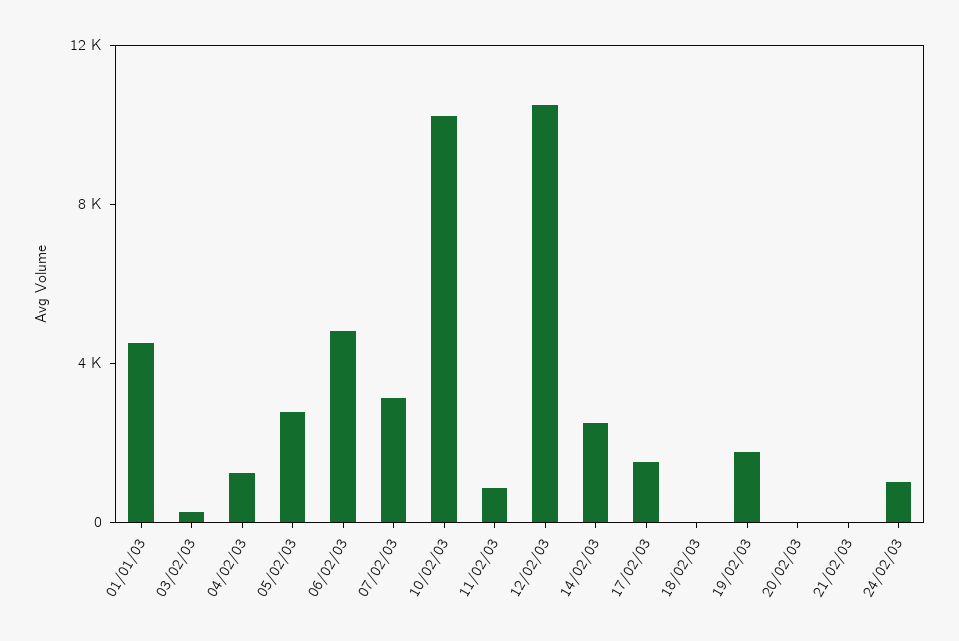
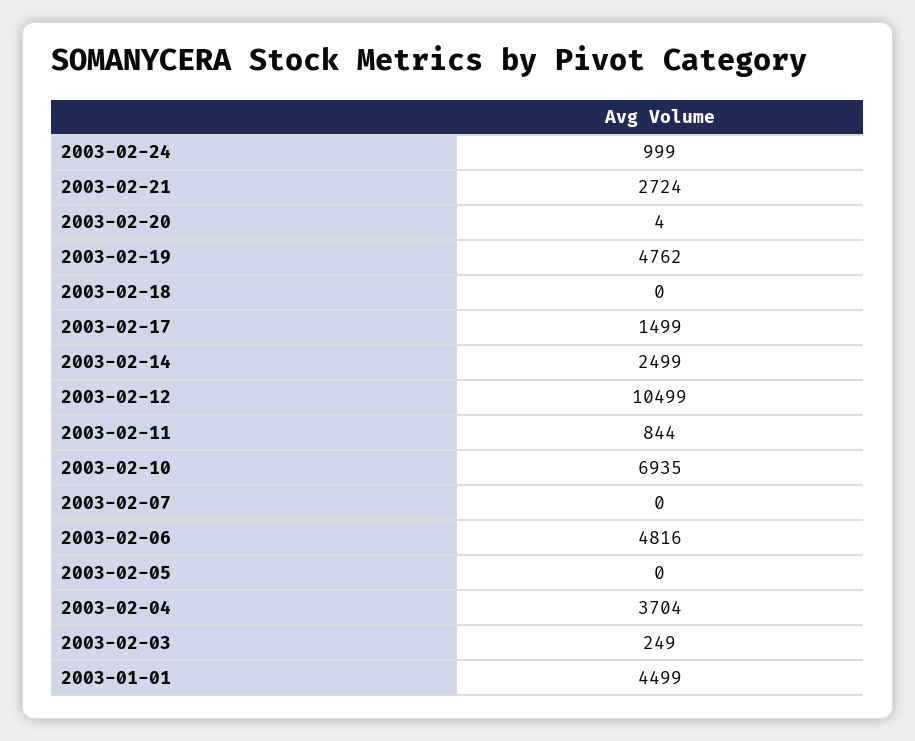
  {
    "01/01/03": 4499,
    "03/02/03": 249,
-   "04/02/03": 1000,
+   "04/02/03": 3704,
-   "05/02/03": 3000,
+   "05/02/03": 0,
    "06/02/03": 4816,
-   "07/02/03": 3000,
+   "07/02/03": 0,
-   "10/02/03": 10000,
+   "10/02/03": 6935,
    "11/02/03": 844,
    "12/02/03": 10499,
    "14/02/03": 2499,
    "17/02/03": 1499,
    "18/02/03": 0,
-   "19/02/03": 2000,
+   "19/02/03": 4762,
    "20/02/03": 4,
-   "21/02/03": 0,
+   "21/02/03": 2724,
    "24/02/03": 999
  }

